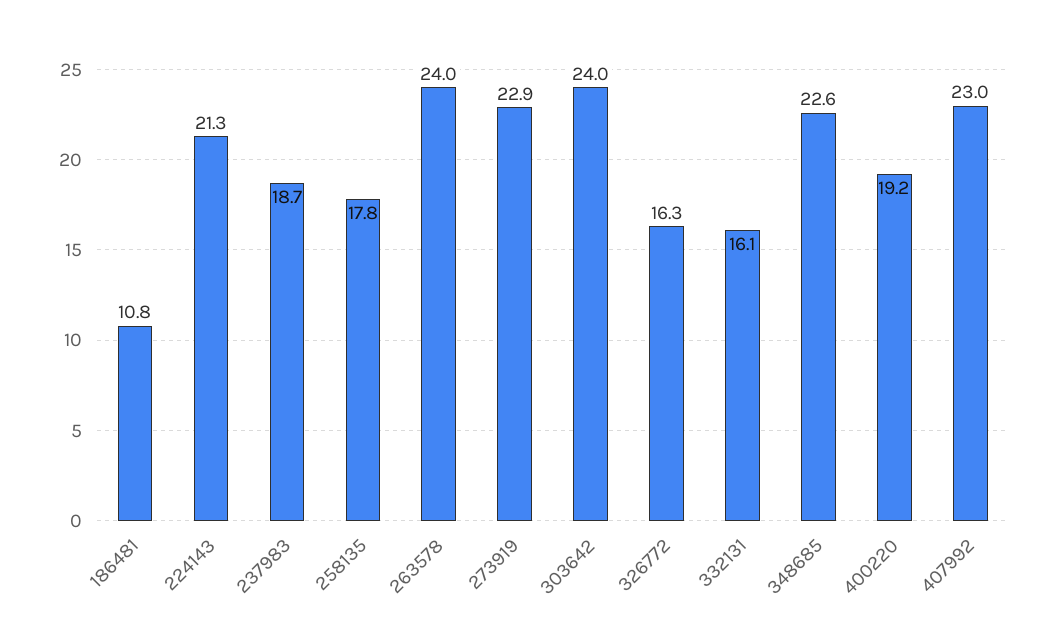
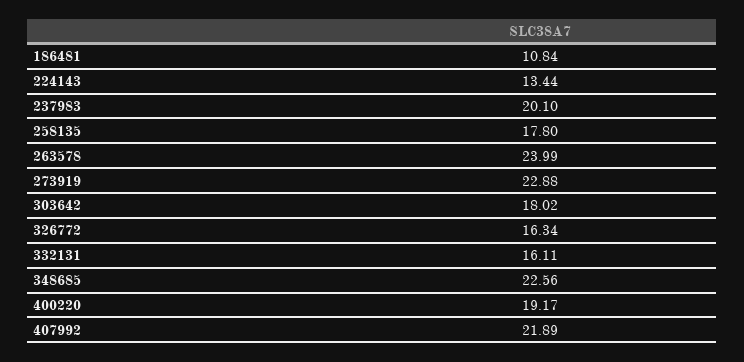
  {
    "186481": 10.84,
-   "224143": 21.3,
+   "224143": 13.44,
-   "237983": 18.7,
+   "237983": 20.1,
    "258135": 17.8,
    "263578": 23.99,
    "273919": 22.88,
-   "303642": 24,
+   "303642": 18.02,
    "326772": 16.34,
    "332131": 16.11,
    "348685": 22.56,
    "400220": 19.17,
-   "407992": 23
+   "407992": 21.89
  }

